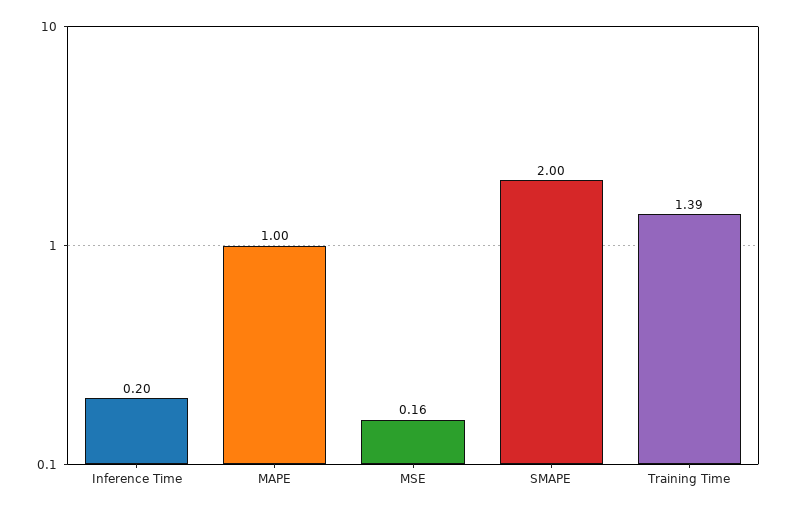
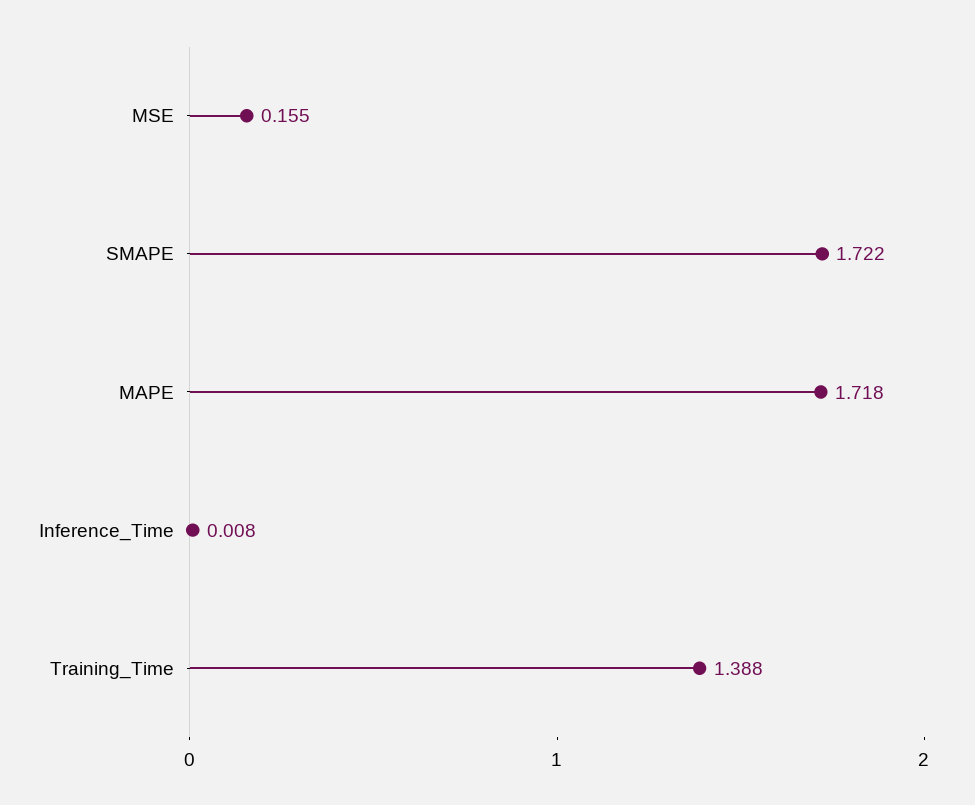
  {
-   "Inference Time": 0.2,
+   "Inference Time": 0.008,
-   "MAPE": 1,
+   "MAPE": 1.718,
    "MSE": 0.155,
-   "SMAPE": 2,
+   "SMAPE": 1.722,
    "Training Time": 1.388
  }

